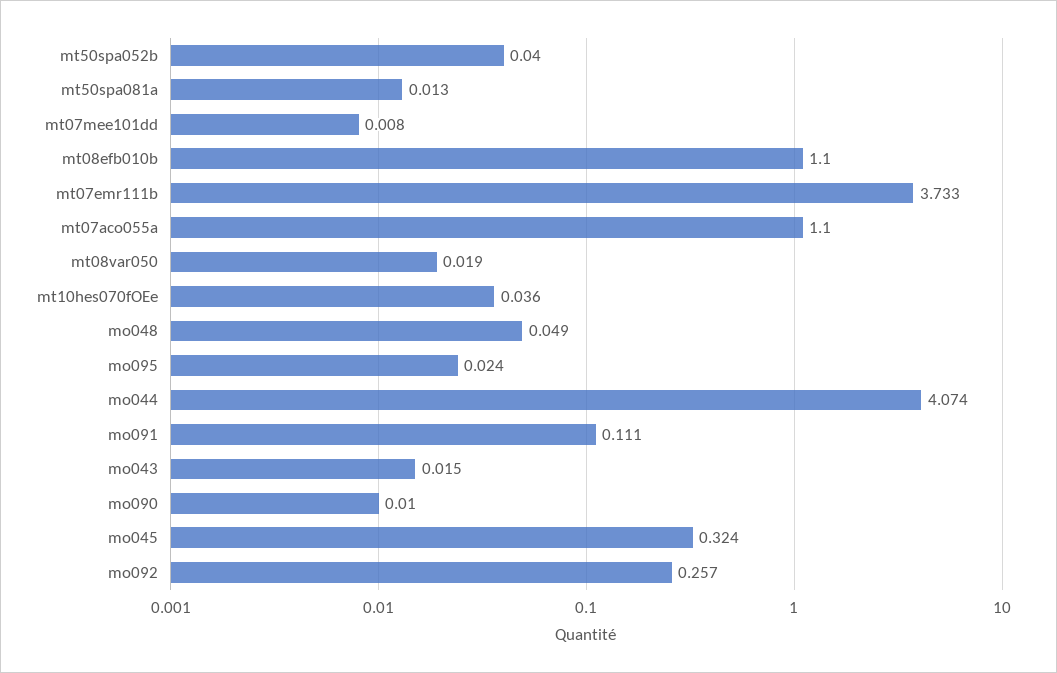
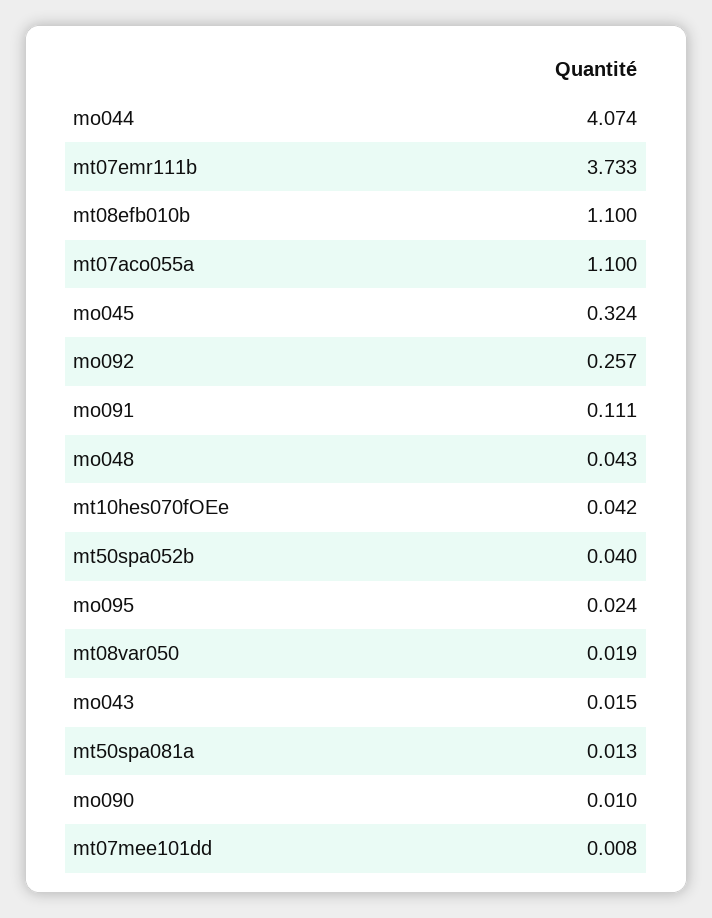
  {
    "mt50spa052b": 0.04,
    "mt50spa081a": 0.013,
    "mt07mee101dd": 0.008,
    "mt08efb010b": 1.1,
    "mt07emr111b": 3.733,
    "mt07aco055a": 1.1,
    "mt08var050": 0.019,
-   "mt10hes070fOEe": 0.036,
+   "mt10hes070fOEe": 0.042,
-   "mo048": 0.049,
+   "mo048": 0.043,
    "mo095": 0.024,
    "mo044": 4.074,
    "mo091": 0.111,
    "mo043": 0.015,
    "mo090": 0.01,
    "mo045": 0.324,
    "mo092": 0.257
  }

